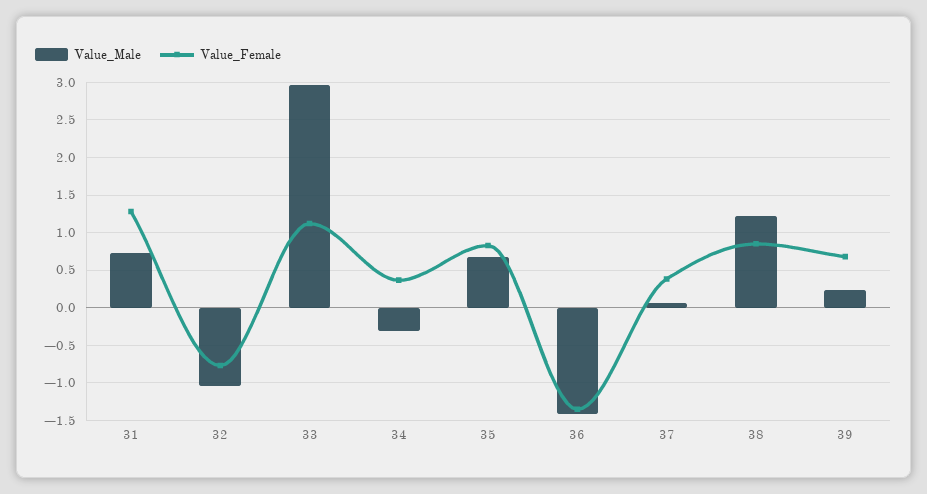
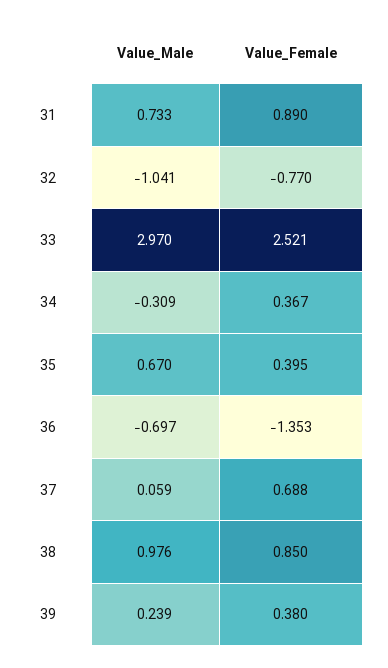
  {
    "Value_Male": {
      "31": 0.733,
      "32": -1.041,
      "33": 2.97,
      "34": -0.309,
      "35": 0.67,
-     "36": -1.4,
+     "36": -0.697,
      "37": 0.059,
-     "38": 1.2,
+     "38": 0.976,
      "39": 0.239
    },
    "Value_Female": {
-     "31": 1.3,
+     "31": 0.89,
      "32": -0.77,
-     "33": 1.1,
+     "33": 2.521,
      "34": 0.367,
-     "35": 0.8,
+     "35": 0.395,
      "36": -1.353,
-     "37": 0.4,
+     "37": 0.688,
      "38": 0.85,
-     "39": 0.7
+     "39": 0.38
    }
  }

